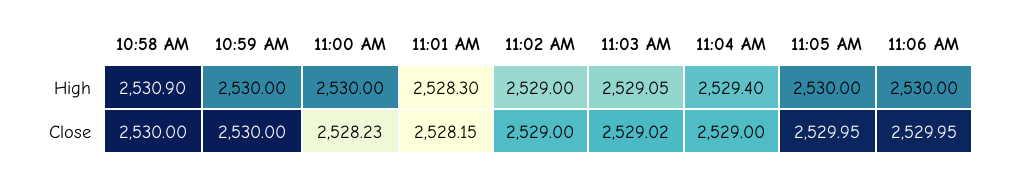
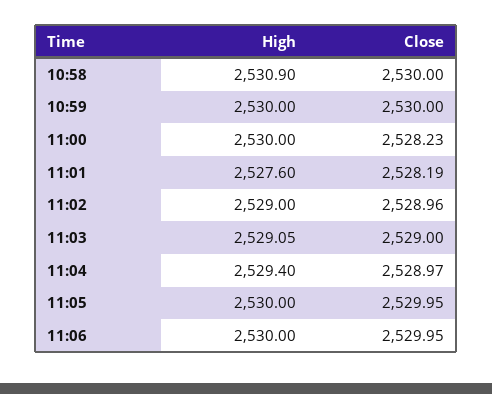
  {
    "10:58 AM": {
      "High": 2530.9,
      "Close": 2530
    },
    "10:59 AM": {
      "High": 2530,
      "Close": 2530
    },
    "11:00 AM": {
      "High": 2530,
      "Close": 2528.23
    },
    "11:01 AM": {
-     "High": 2528.3,
+     "High": 2527.6,
-     "Close": 2528.15
+     "Close": 2528.19
    },
    "11:02 AM": {
      "High": 2529,
-     "Close": 2529
+     "Close": 2528.96
    },
    "11:03 AM": {
      "High": 2529.05,
-     "Close": 2529.02
+     "Close": 2529
    },
    "11:04 AM": {
      "High": 2529.4,
-     "Close": 2529
+     "Close": 2528.97
    },
    "11:05 AM": {
      "High": 2530,
      "Close": 2529.95
    },
    "11:06 AM": {
      "High": 2530,
      "Close": 2529.95
    }
  }

